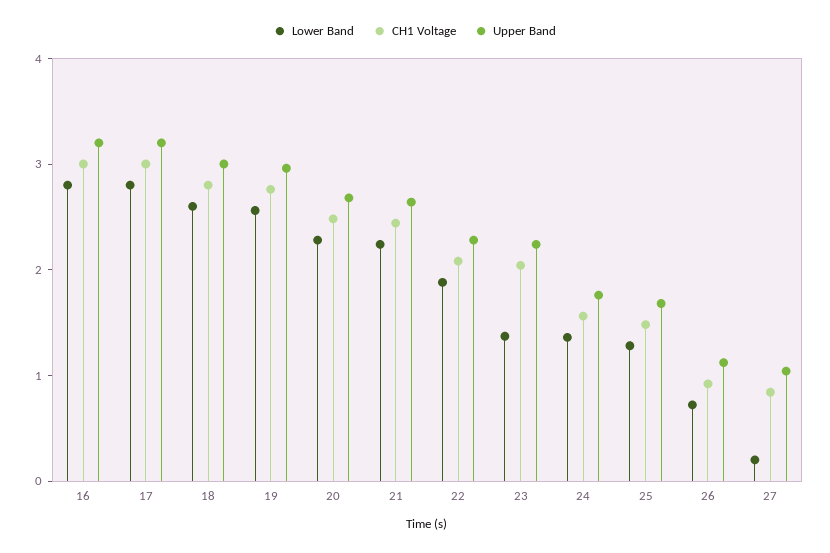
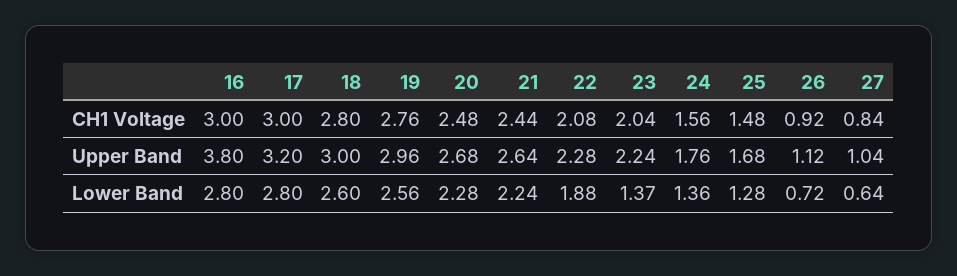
  {
    "Lower Band": {
      "16": 2.8,
      "17": 2.8,
      "18": 2.6,
      "19": 2.56,
      "20": 2.28,
      "21": 2.24,
      "22": 1.88,
      "23": 1.37,
      "24": 1.36,
      "25": 1.28,
      "26": 0.72,
-     "27": 0.2
+     "27": 0.64
    },
    "CH1 Voltage": {
      "16": 3,
      "17": 3,
      "18": 2.8,
      "19": 2.76,
      "20": 2.48,
      "21": 2.44,
      "22": 2.08,
      "23": 2.04,
      "24": 1.56,
      "25": 1.48,
      "26": 0.92,
      "27": 0.84
    },
    "Upper Band": {
-     "16": 3.2,
+     "16": 3.8,
      "17": 3.2,
      "18": 3,
      "19": 2.96,
      "20": 2.68,
      "21": 2.64,
      "22": 2.28,
      "23": 2.24,
      "24": 1.76,
      "25": 1.68,
      "26": 1.12,
      "27": 1.04
    }
  }

